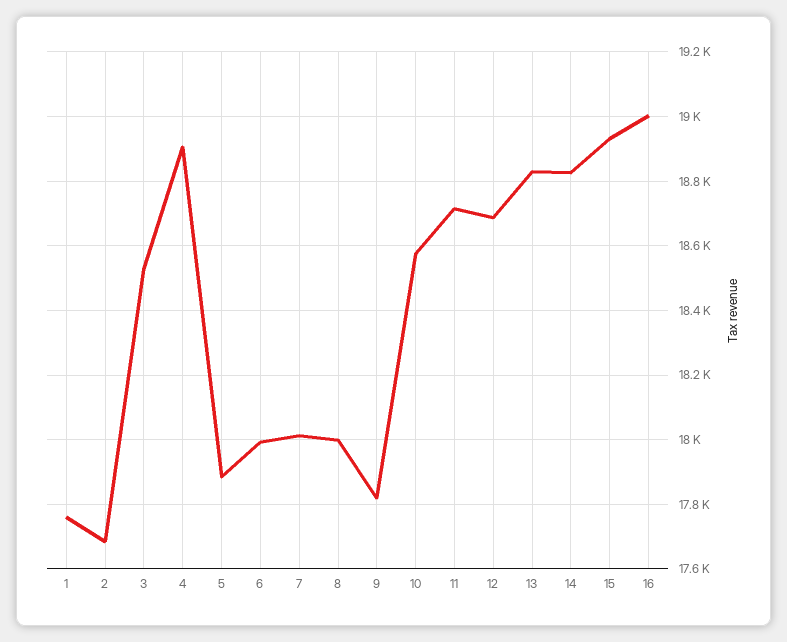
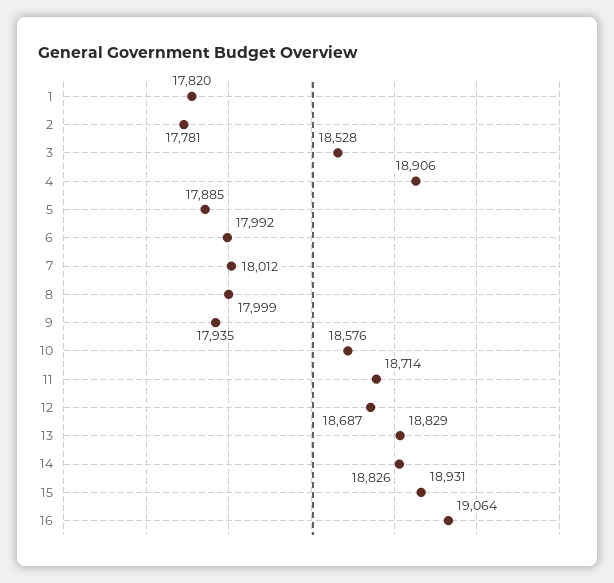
  {
-   "1": 17760,
+   "1": 17820,
-   "2": 17680,
+   "2": 17781,
    "3": 18528,
    "4": 18906,
    "5": 17885,
    "6": 17992,
    "7": 18012,
    "8": 17999,
-   "9": 17820,
+   "9": 17935,
    "10": 18576,
    "11": 18714,
    "12": 18687,
    "13": 18829,
    "14": 18826,
    "15": 18931,
-   "16": 19000
+   "16": 19064
  }

